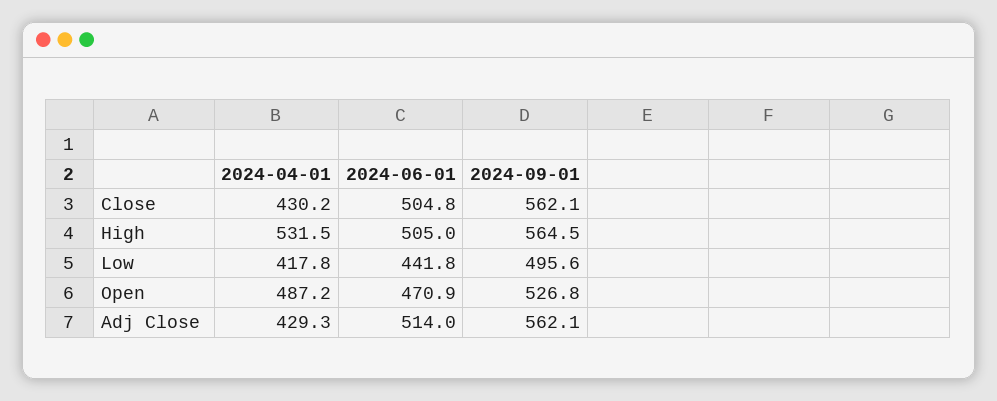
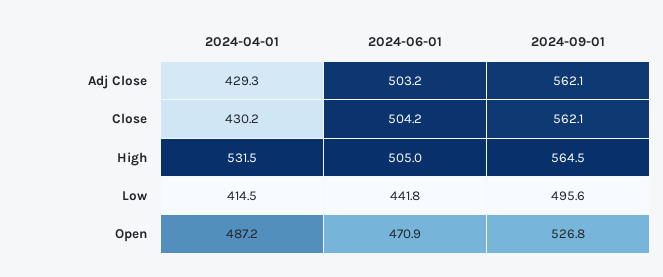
  {
    "2024-04-01": {
      "Close": 430.2,
      "High": 531.5,
-     "Low": 417.8,
+     "Low": 414.5,
      "Open": 487.2,
      "Adj Close": 429.3
    },
    "2024-06-01": {
-     "Close": 504.8,
+     "Close": 504.2,
      "High": 505,
      "Low": 441.8,
      "Open": 470.9,
-     "Adj Close": 514
+     "Adj Close": 503.2
    },
    "2024-09-01": {
      "Close": 562.1,
      "High": 564.5,
      "Low": 495.6,
      "Open": 526.8,
      "Adj Close": 562.1
    }
  }

